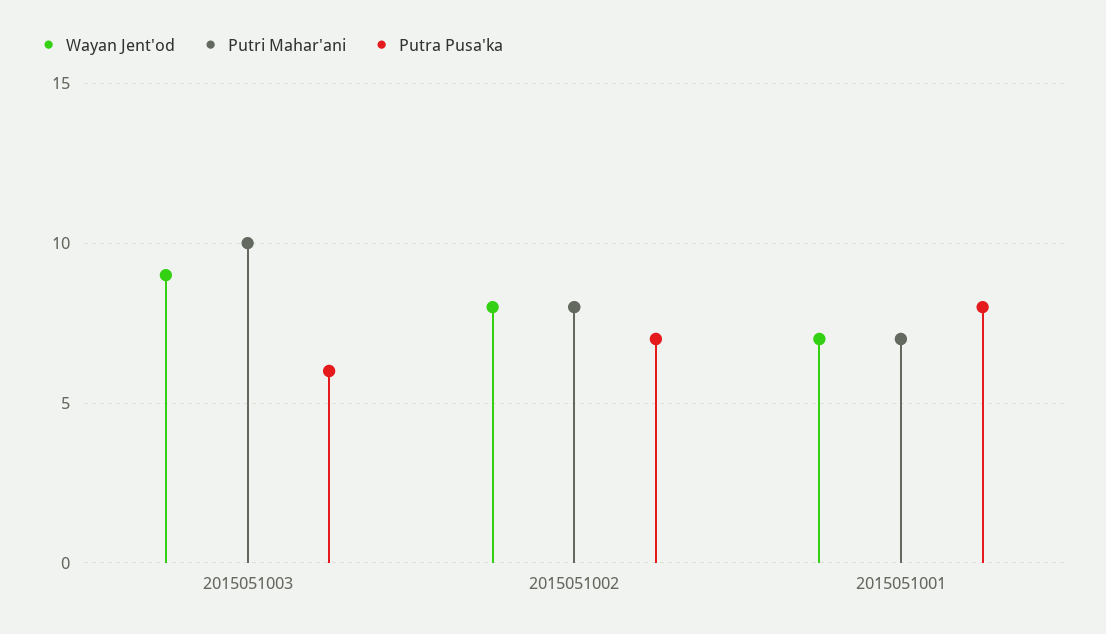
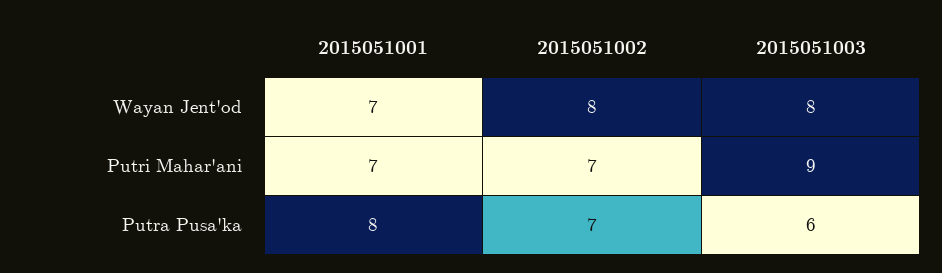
  {
    "Wayan Jent'od": {
-     "2015051003": 9,
+     "2015051003": 8,
      "2015051002": 8,
      "2015051001": 7
    },
    "Putri Mahar'ani": {
-     "2015051003": 10,
+     "2015051003": 9,
-     "2015051002": 8,
+     "2015051002": 7,
      "2015051001": 7
    },
    "Putra Pusa'ka": {
      "2015051003": 6,
      "2015051002": 7,
      "2015051001": 8
    }
  }

